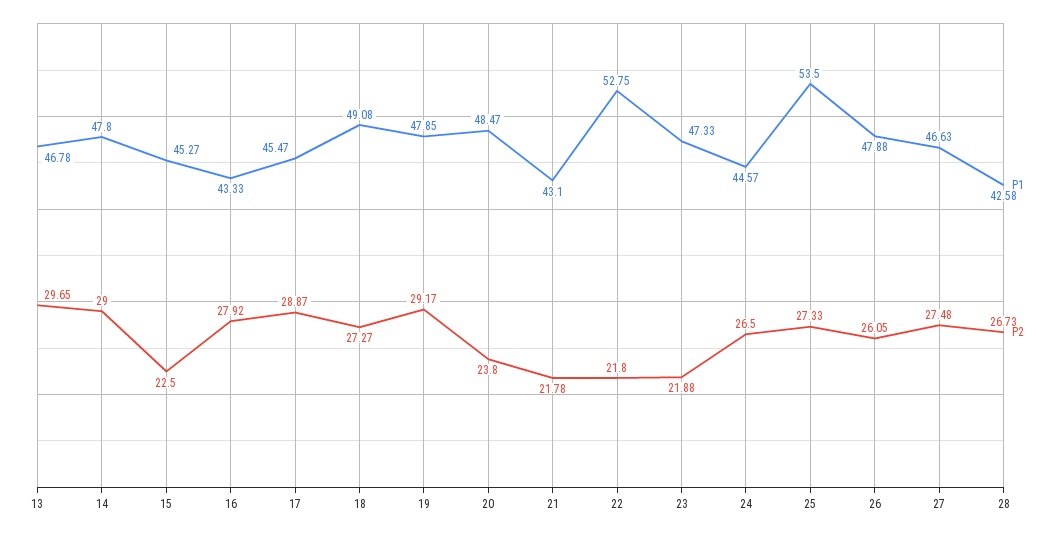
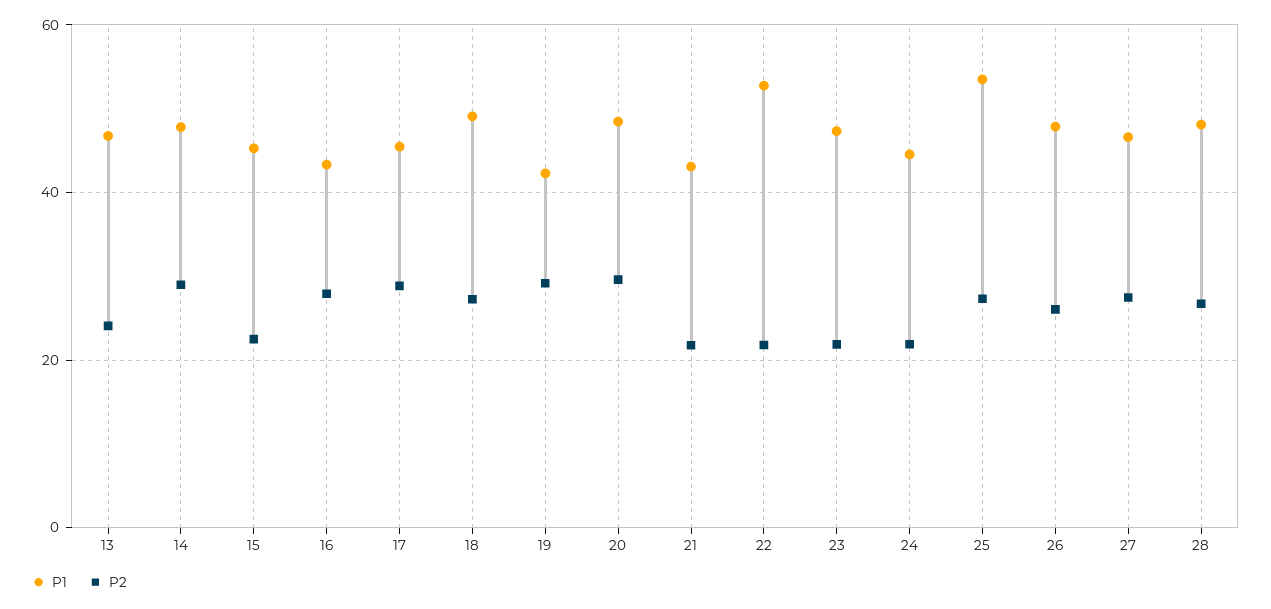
  {
    "P1": {
      "13": 46.78,
      "14": 47.8,
      "15": 45.27,
      "16": 43.33,
      "17": 45.47,
      "18": 49.08,
-     "19": 47.85,
+     "19": 42,
      "20": 48.47,
      "21": 43.1,
      "22": 52.75,
      "23": 47.33,
      "24": 44.57,
      "25": 53.5,
      "26": 47.88,
      "27": 46.63,
-     "28": 42.58
+     "28": 48
    },
    "P2": {
-     "13": 29.65,
+     "13": 24,
      "14": 29,
      "15": 22.5,
      "16": 27.92,
      "17": 28.87,
      "18": 27.27,
      "19": 29.17,
-     "20": 23.8,
+     "20": 30,
      "21": 21.78,
      "22": 21.8,
      "23": 21.88,
-     "24": 26.5,
+     "24": 22,
      "25": 27.33,
      "26": 26.05,
      "27": 27.48,
      "28": 26.73
    }
  }

